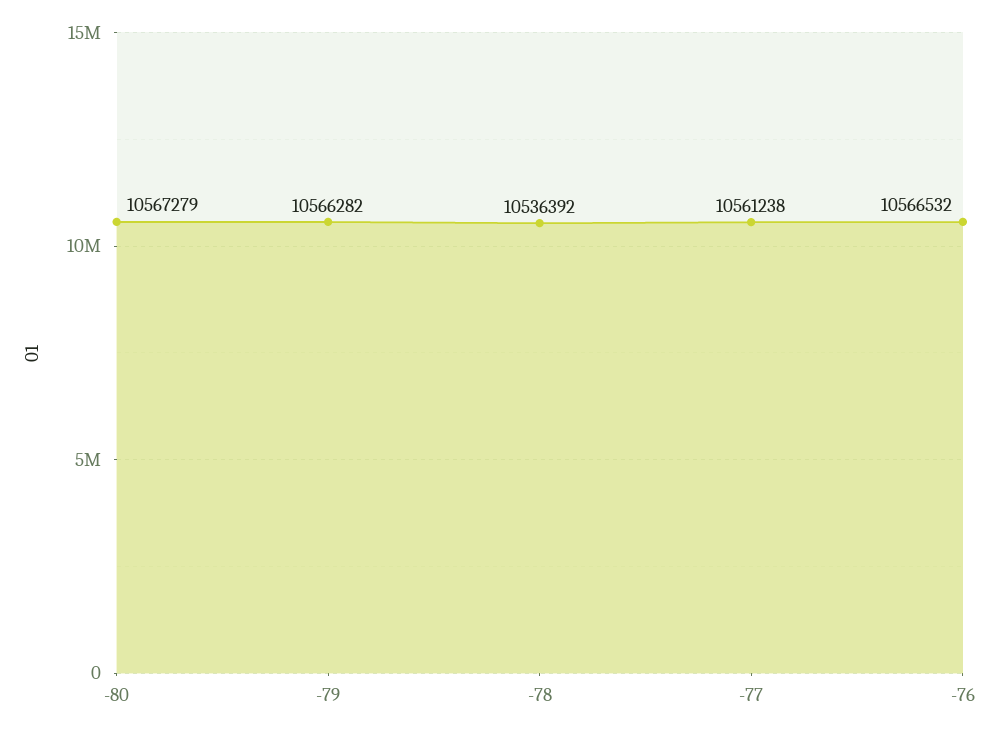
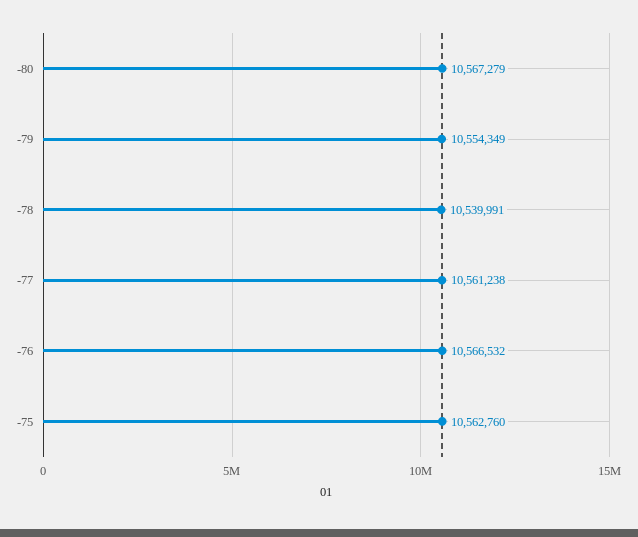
  {
    "-80": 10567279,
-   "-79": 10566282,
+   "-79": 10554349,
-   "-78": 10536392,
+   "-78": 10539991,
    "-77": 10561238,
-   "-76": 10566532
+   "-76": 10566532,
+   "-75": 10562760
  }

